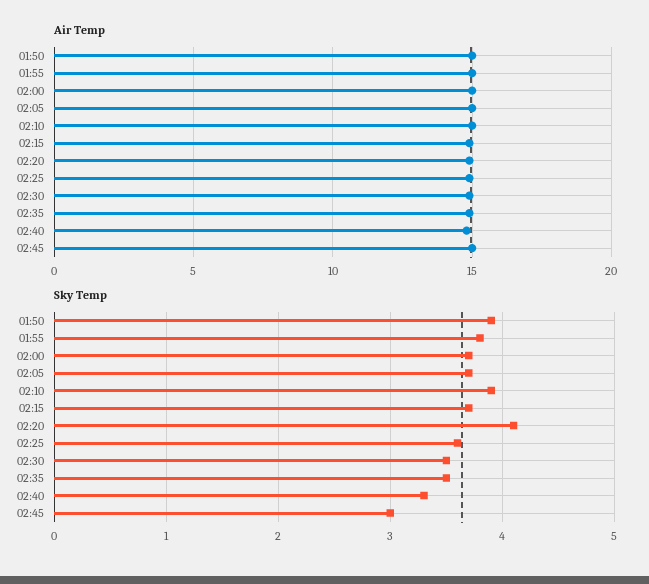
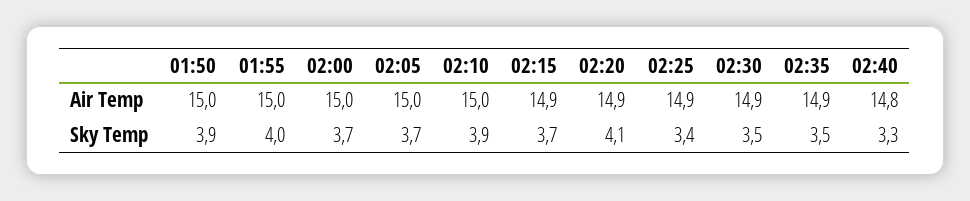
  {
    "Air Temp": {
      "01:50": 15,
      "01:55": 15,
      "02:00": 15,
      "02:05": 15,
      "02:10": 15,
      "02:15": 14.9,
      "02:20": 14.9,
      "02:25": 14.9,
      "02:30": 14.9,
      "02:35": 14.9,
-     "02:40": 14.8,
+     "02:40": 14.8
-     "02:45": 15
    },
    "Sky Temp": {
      "01:50": 3.9,
-     "01:55": 3.8,
+     "01:55": 4,
      "02:00": 3.7,
      "02:05": 3.7,
      "02:10": 3.9,
      "02:15": 3.7,
      "02:20": 4.1,
-     "02:25": 3.6,
+     "02:25": 3.4,
      "02:30": 3.5,
      "02:35": 3.5,
-     "02:40": 3.3,
+     "02:40": 3.3
-     "02:45": 3
    }
  }

